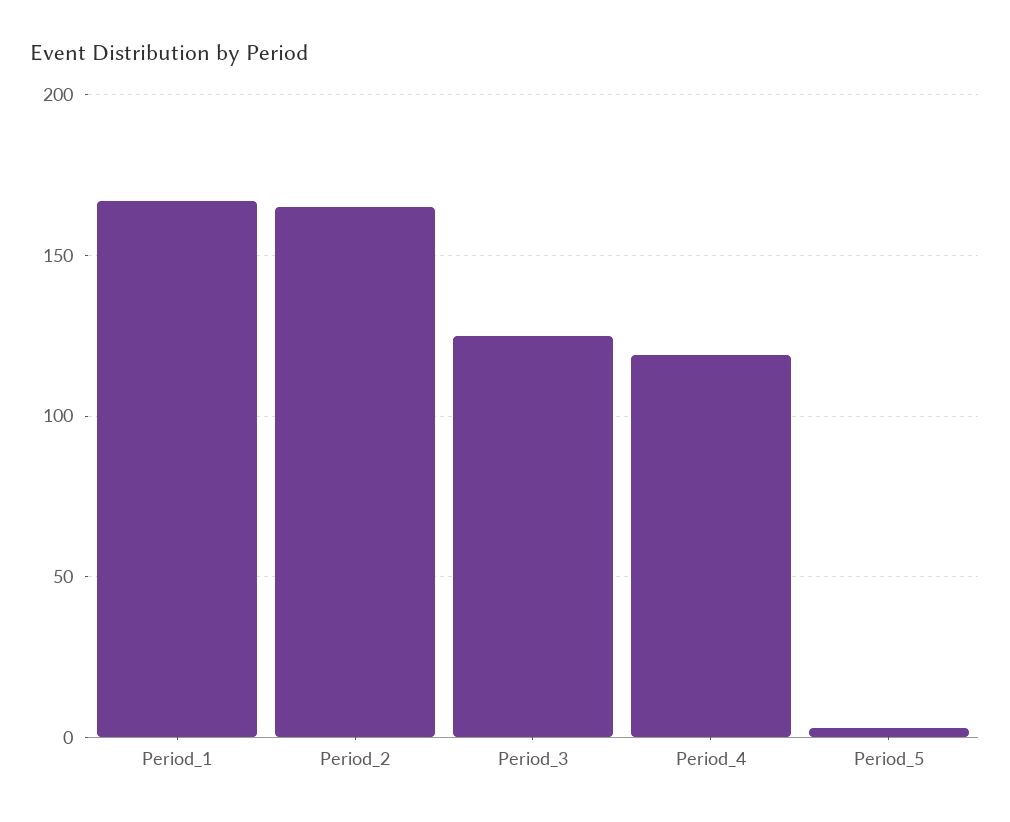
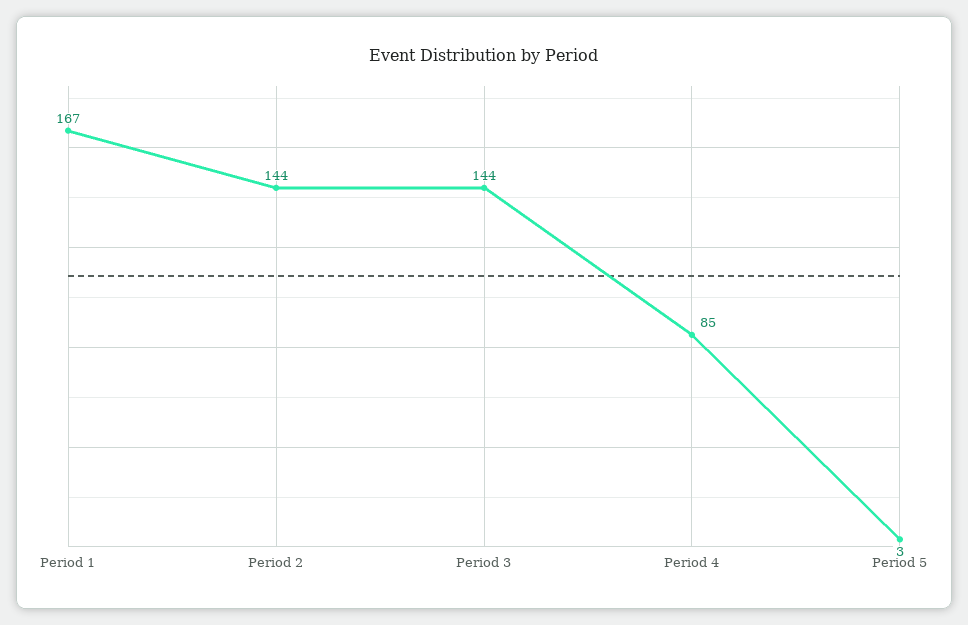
  {
    "Period_1": 167,
-   "Period_2": 165,
+   "Period_2": 144,
-   "Period_3": 125,
+   "Period_3": 144,
-   "Period_4": 120,
+   "Period_4": 85,
    "Period_5": 3
  }

